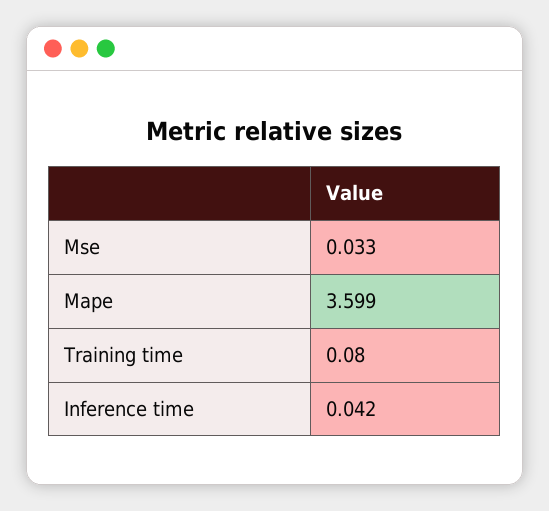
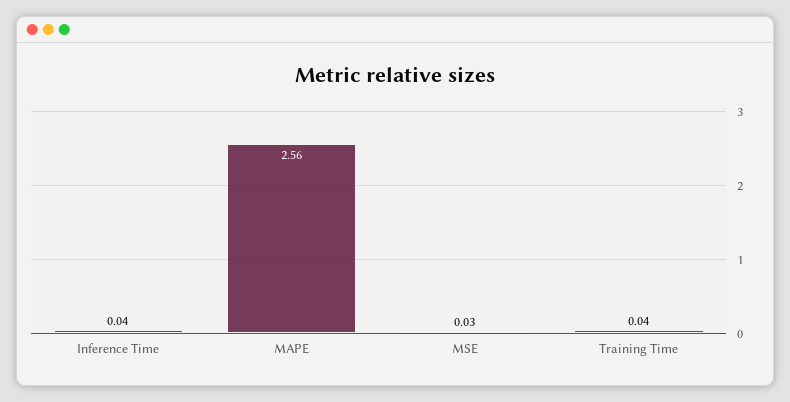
  {
    "Mse": 0.033,
-   "Mape": 3.599,
+   "Mape": 2.56,
-   "Training time": 0.08,
+   "Training time": 0.04,
    "Inference time": 0.042
  }

